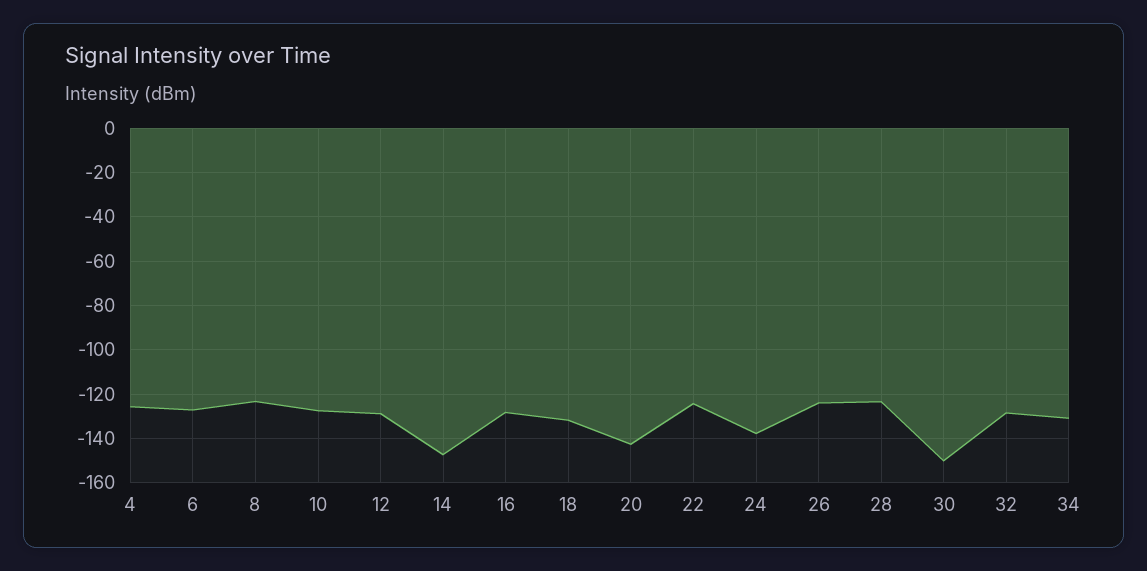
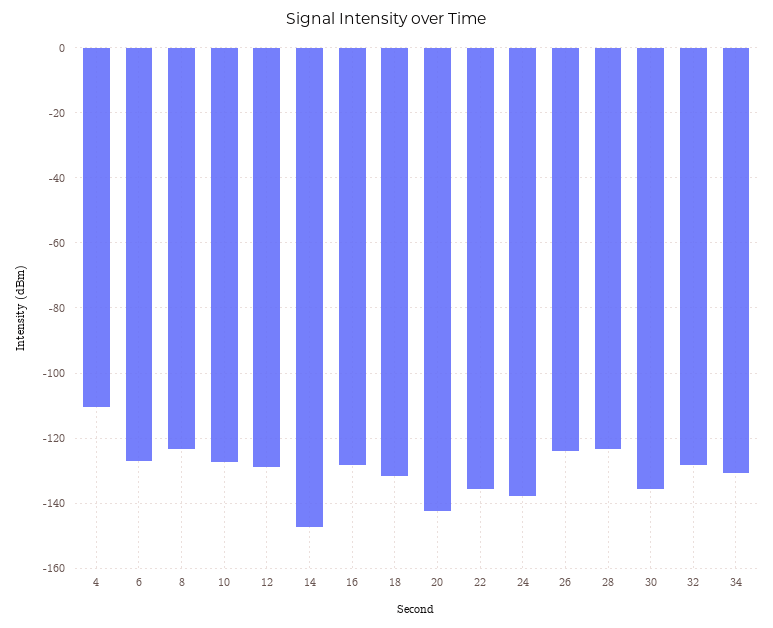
  {
-   "4": -125,
+   "4": -110,
    "6": -128,
    "8": -124,
    "10": -128,
    "12": -128,
    "14": -148,
    "16": -128,
    "18": -132,
    "20": -142,
-   "22": -125,
+   "22": -136,
    "24": -138,
    "26": -124,
    "28": -124,
-   "30": -150,
+   "30": -136,
    "32": -128,
    "34": -130
  }

